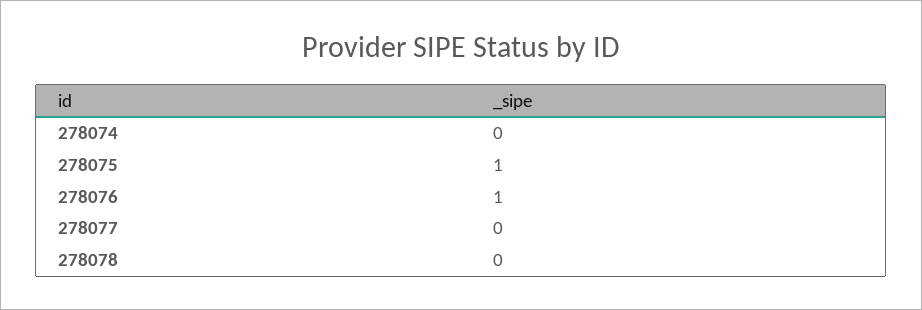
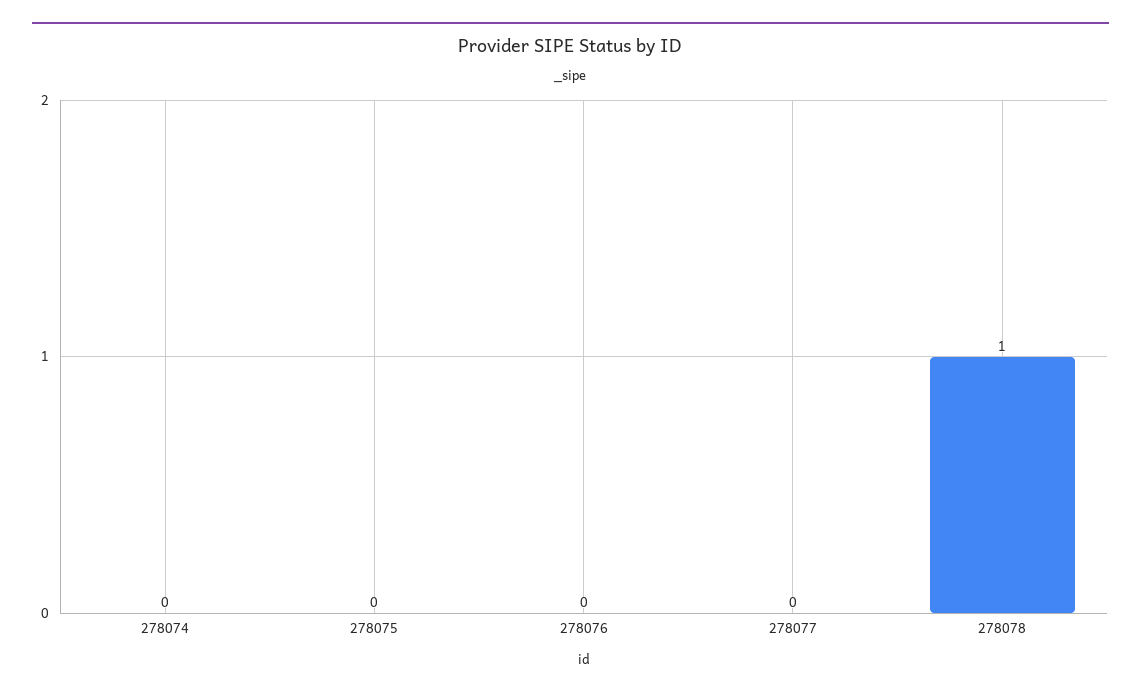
  {
    "278074": 0,
-   "278075": 1,
+   "278075": 0,
-   "278076": 1,
+   "278076": 0,
    "278077": 0,
-   "278078": 0
+   "278078": 1
  }

